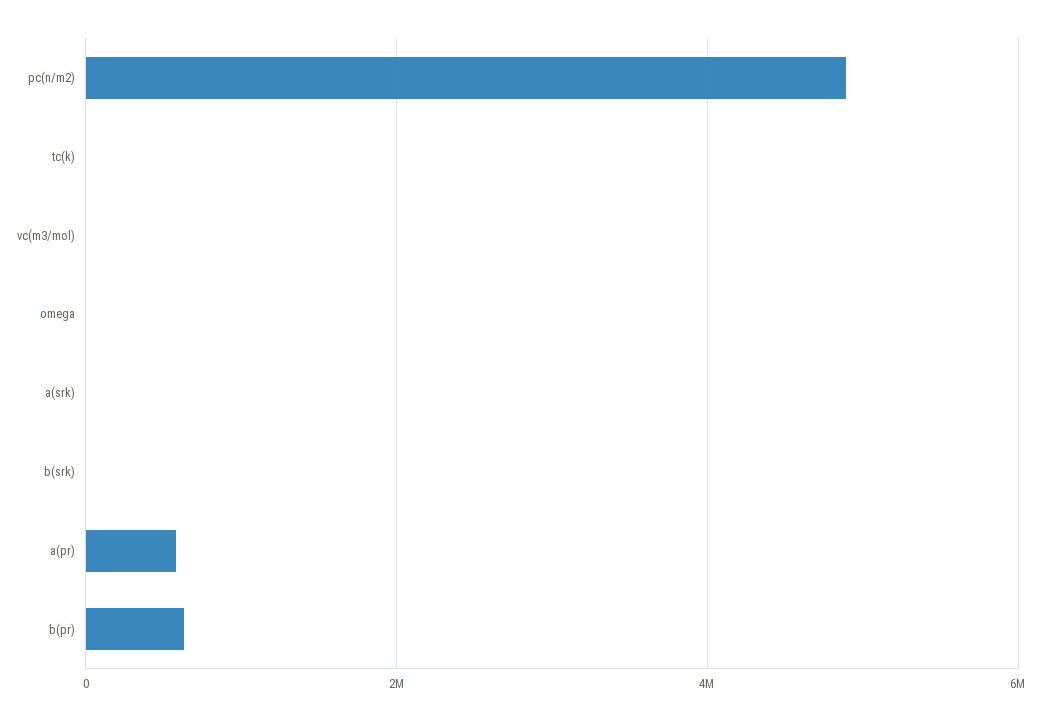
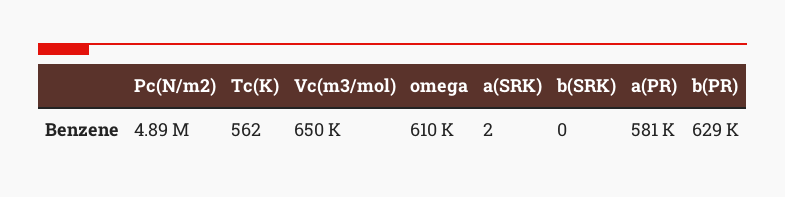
  {
    "pc(n/m2)": 4890000,
    "tc(k)": 562,
-   "vc(m3/mol)": 0,
+   "vc(m3/mol)": 650000,
-   "omega": 0,
+   "omega": 610000,
    "a(srk)": 2,
    "b(srk)": 0,
    "a(pr)": 581000,
    "b(pr)": 629000
  }

